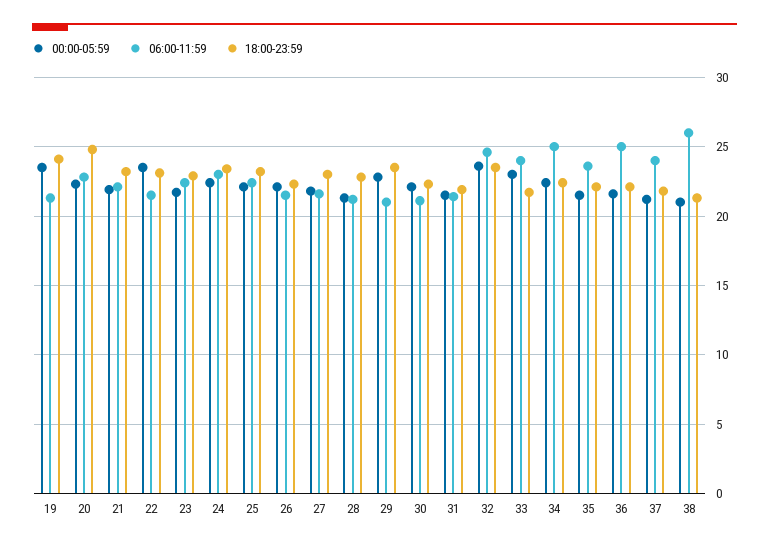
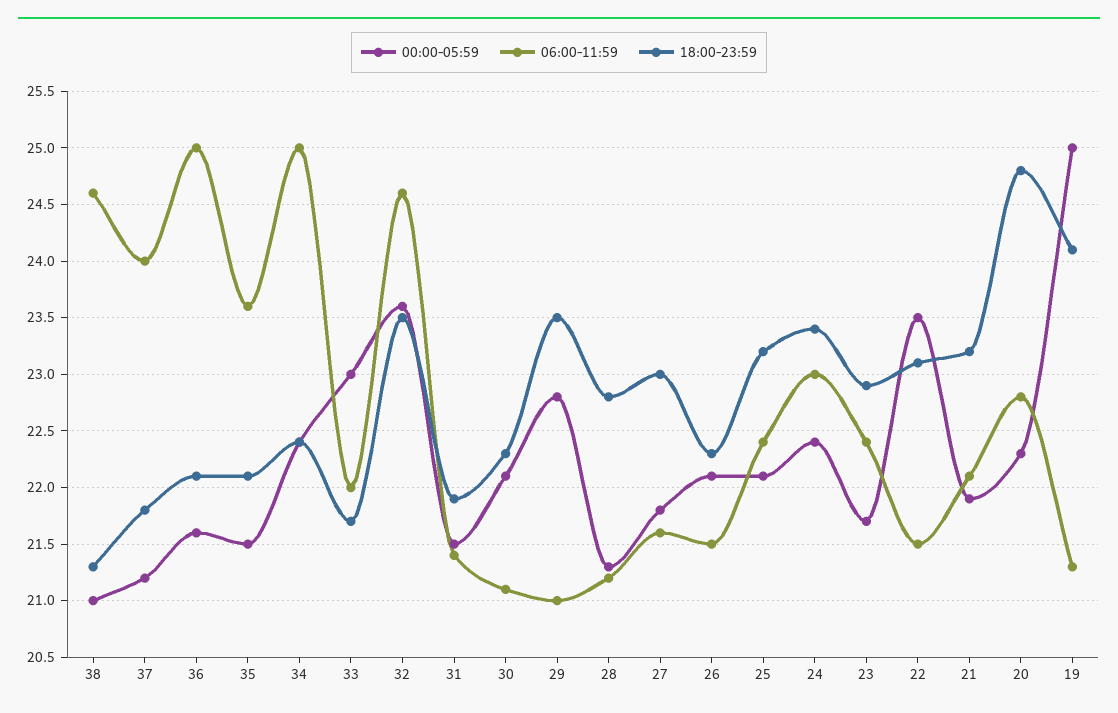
  {
    "00:00-05:59": {
-     "19": 23.5,
+     "19": 25,
      "20": 22.3,
      "21": 21.9,
      "22": 23.5,
      "23": 21.7,
      "24": 22.4,
      "25": 22.1,
      "26": 22.1,
      "27": 21.8,
      "28": 21.3,
      "29": 22.8,
      "30": 22.1,
      "31": 21.5,
      "32": 23.6,
      "33": 23,
      "34": 22.4,
      "35": 21.5,
      "36": 21.6,
      "37": 21.2,
      "38": 21
    },
    "06:00-11:59": {
      "19": 21.3,
      "20": 22.8,
      "21": 22.1,
      "22": 21.5,
      "23": 22.4,
      "24": 23,
      "25": 22.4,
      "26": 21.5,
      "27": 21.6,
      "28": 21.2,
      "29": 21,
      "30": 21.1,
      "31": 21.4,
      "32": 24.6,
-     "33": 24,
+     "33": 22,
      "34": 25,
      "35": 23.6,
      "36": 25,
      "37": 24,
-     "38": 26
+     "38": 24.6
    },
    "18:00-23:59": {
      "19": 24.1,
      "20": 24.8,
      "21": 23.2,
      "22": 23.1,
      "23": 22.9,
      "24": 23.4,
      "25": 23.2,
      "26": 22.3,
      "27": 23,
      "28": 22.8,
      "29": 23.5,
      "30": 22.3,
      "31": 21.9,
      "32": 23.5,
      "33": 21.7,
      "34": 22.4,
      "35": 22.1,
      "36": 22.1,
      "37": 21.8,
      "38": 21.3
    }
  }

